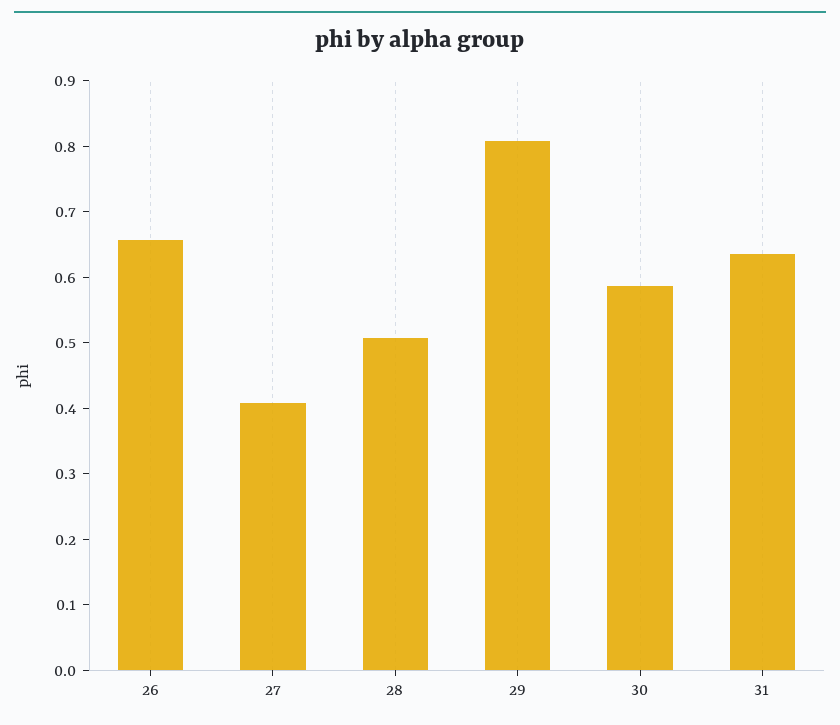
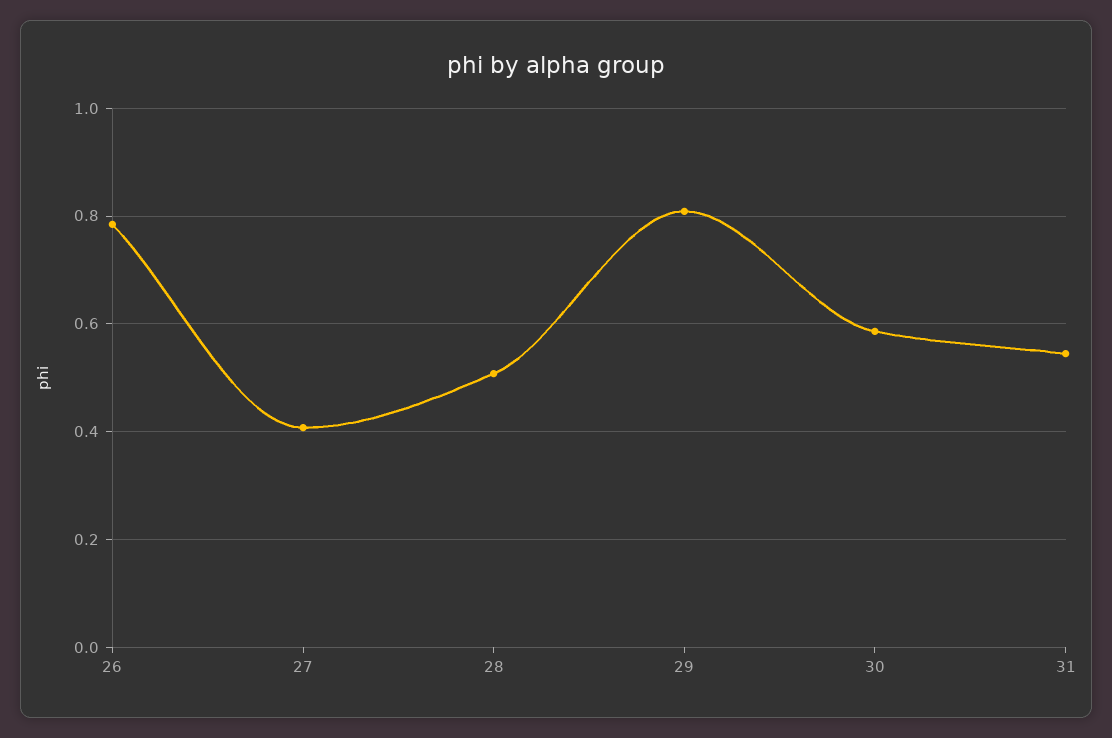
  {
-   "26": 0.66,
+   "26": 0.78,
    "27": 0.4,
    "28": 0.5,
    "29": 0.8,
    "30": 0.58,
-   "31": 0.64
+   "31": 0.54
  }

